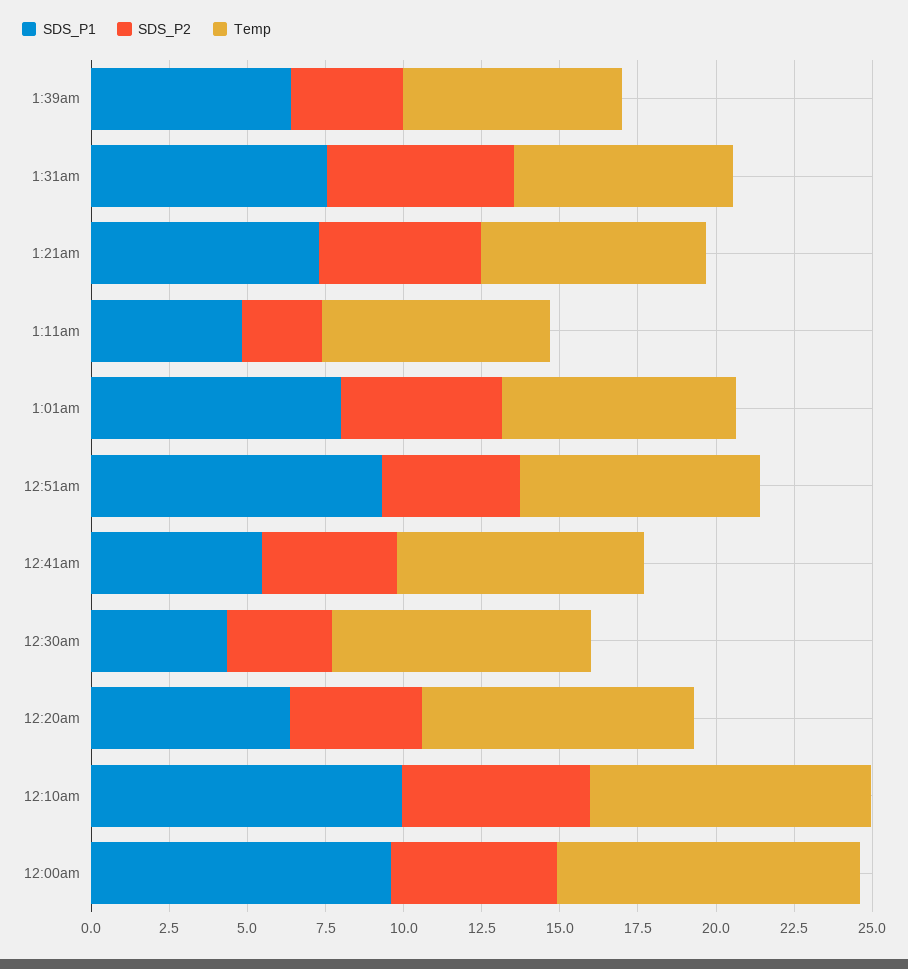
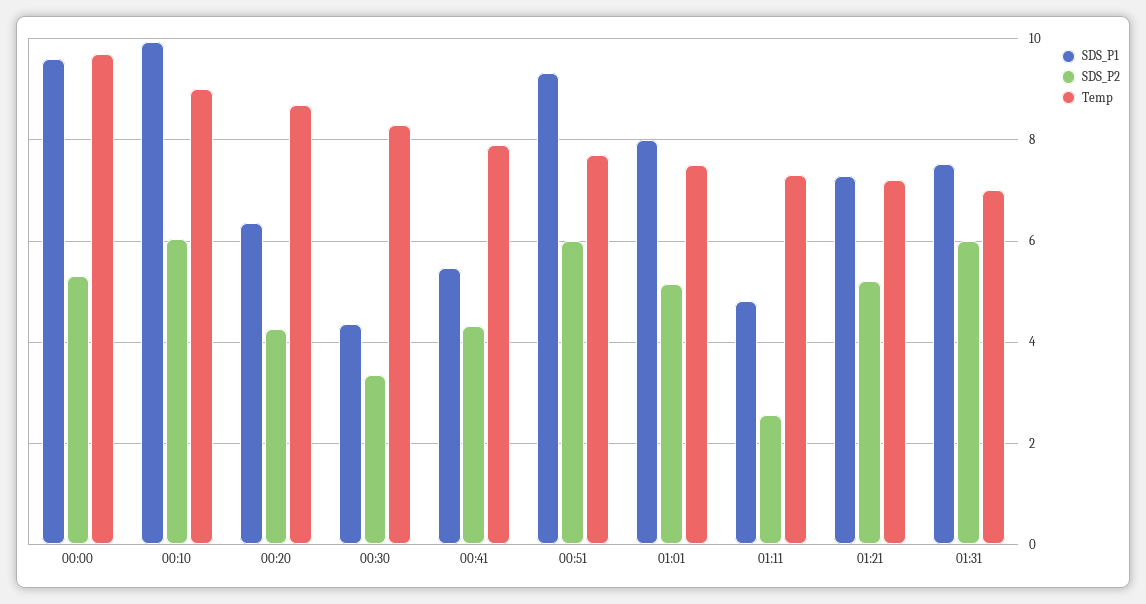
  {
    "SDS_P1": {
-     "1:39am": 6.5,
      "1:31am": 7.6,
      "1:21am": 7.2,
      "1:11am": 4.8,
      "1:01am": 8,
      "12:51am": 9.4,
      "12:41am": 5.4,
      "12:30am": 4.4,
      "12:20am": 6.4,
      "12:10am": 10,
      "12:00am": 9.6
    },
    "SDS_P2": {
-     "1:39am": 3.5,
      "1:31am": 6,
      "1:21am": 5.2,
      "1:11am": 2.6,
      "1:01am": 5.2,
-     "12:51am": 4.5,
+     "12:51am": 6,
      "12:41am": 4.4,
      "12:30am": 3.4,
      "12:20am": 4.2,
      "12:10am": 6,
      "12:00am": 5.4
    },
    "Temp": {
-     "1:39am": 7,
      "1:31am": 7,
      "1:21am": 7.2,
      "1:11am": 7.4,
      "1:01am": 7.6,
      "12:51am": 7.8,
      "12:41am": 8,
      "12:30am": 8.4,
      "12:20am": 8.8,
      "12:10am": 9,
      "12:00am": 9.8
    }
  }

